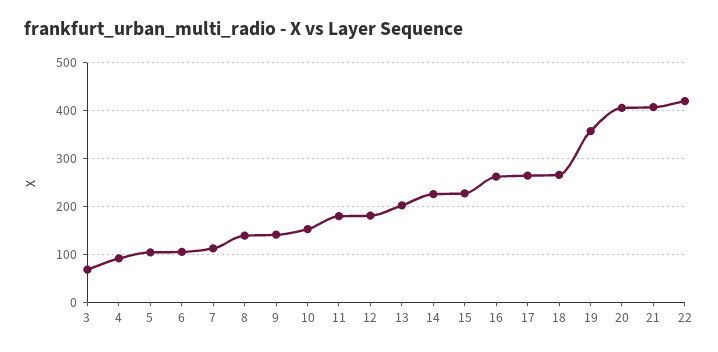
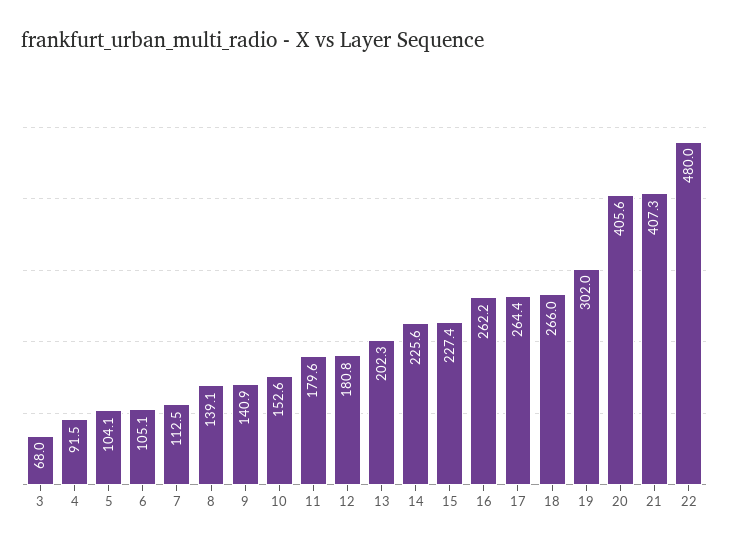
  {
    "3": 68,
    "4": 91.5,
    "5": 104.1,
    "6": 105.1,
    "7": 112.5,
    "8": 139.1,
    "9": 140.9,
    "10": 152.6,
    "11": 179.6,
    "12": 180.8,
    "13": 202.3,
    "14": 225.6,
    "15": 227.4,
    "16": 262.2,
    "17": 264.4,
    "18": 266,
-   "19": 360,
+   "19": 302,
    "20": 405.6,
    "21": 407.3,
-   "22": 420
+   "22": 480
  }

